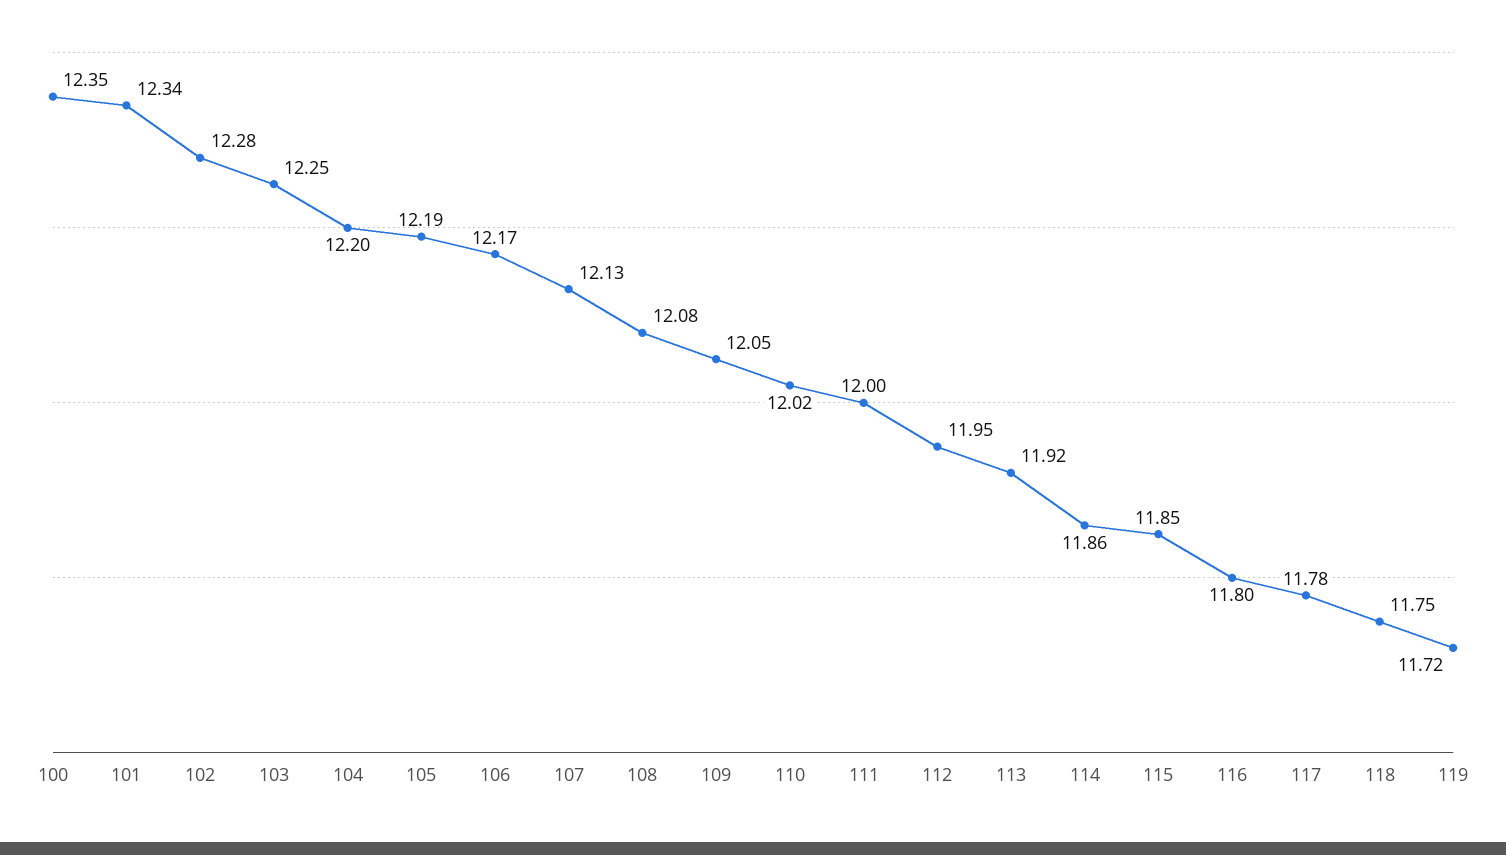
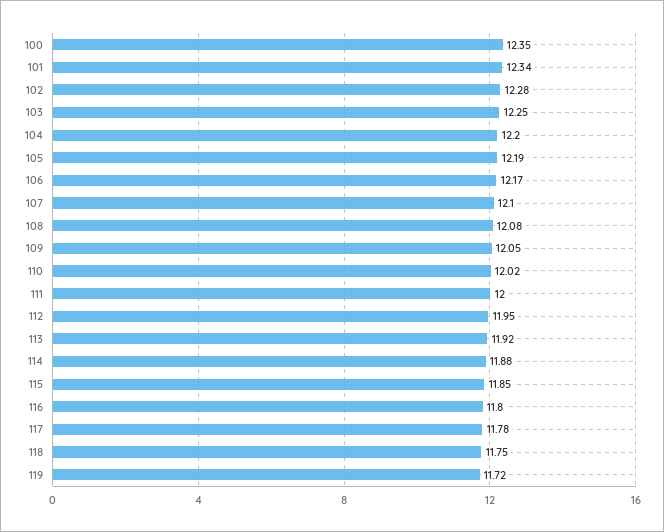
  {
    "100": 12.35,
    "101": 12.34,
    "102": 12.28,
    "103": 12.25,
    "104": 12.2,
    "105": 12.19,
    "106": 12.17,
-   "107": 12.13,
+   "107": 12.1,
    "108": 12.08,
    "109": 12.05,
    "110": 12.02,
    "111": 12,
    "112": 11.95,
    "113": 11.92,
-   "114": 11.86,
+   "114": 11.88,
    "115": 11.85,
    "116": 11.8,
    "117": 11.78,
    "118": 11.75,
    "119": 11.72
  }

